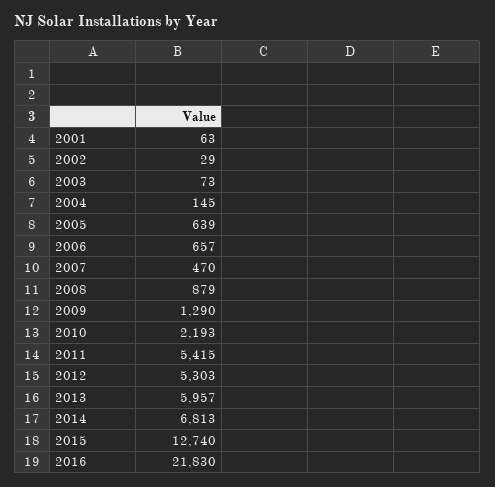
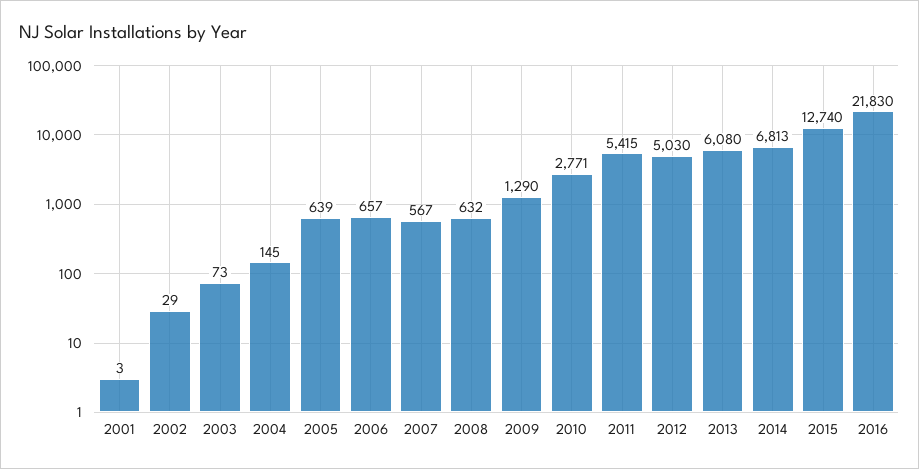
  {
-   "2001": 63,
+   "2001": 3,
    "2002": 29,
    "2003": 73,
    "2004": 145,
    "2005": 639,
    "2006": 657,
-   "2007": 470,
+   "2007": 567,
-   "2008": 879,
+   "2008": 632,
    "2009": 1290,
-   "2010": 2193,
+   "2010": 2771,
    "2011": 5415,
-   "2012": 5303,
+   "2012": 5030,
-   "2013": 5957,
+   "2013": 6080,
    "2014": 6813,
    "2015": 12740,
    "2016": 21830
  }

